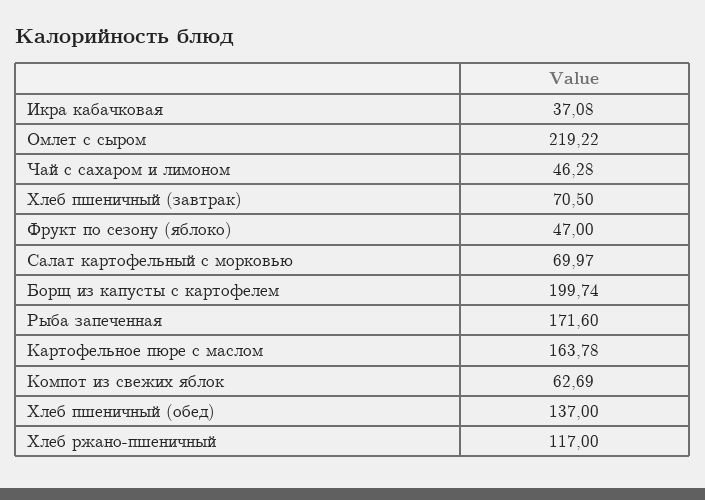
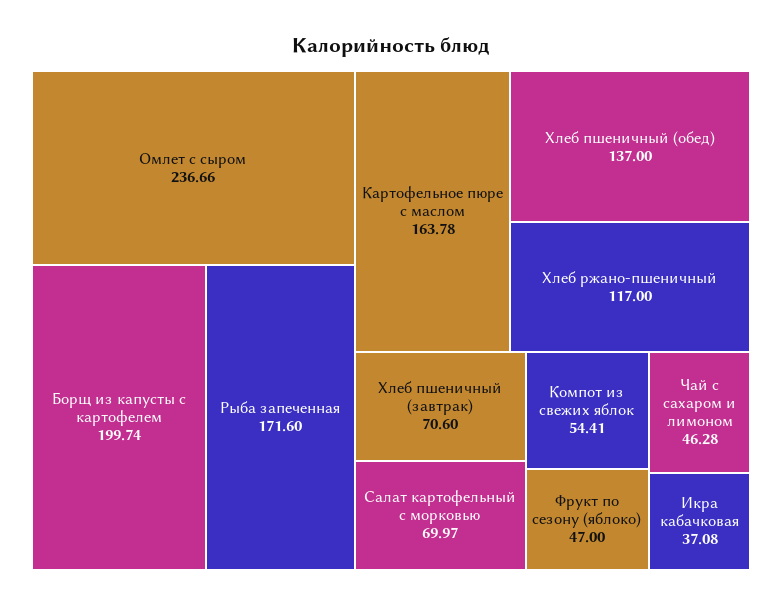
  {
    "Икра кабачковая": 37.08,
-   "Омлет с сыром": 219.22,
+   "Омлет с сыром": 236.66,
    "Чай с сахаром и лимоном": 46.28,
-   "Хлеб пшеничный (завтрак)": 70.5,
+   "Хлеб пшеничный (завтрак)": 70.6,
    "Фрукт по сезону (яблоко)": 47,
    "Салат картофельный с морковью": 69.97,
    "Борщ из капусты с картофелем": 199.74,
    "Рыба запеченная": 171.6,
    "Картофельное пюре с маслом": 163.78,
-   "Компот из свежих яблок": 62.69,
+   "Компот из свежих яблок": 54.41,
    "Хлеб пшеничный (обед)": 137,
    "Хлеб ржано-пшеничный": 117
  }

